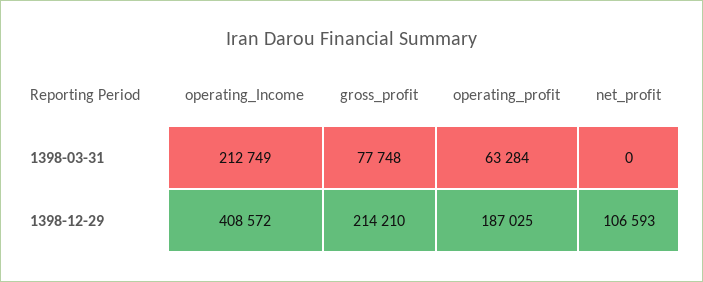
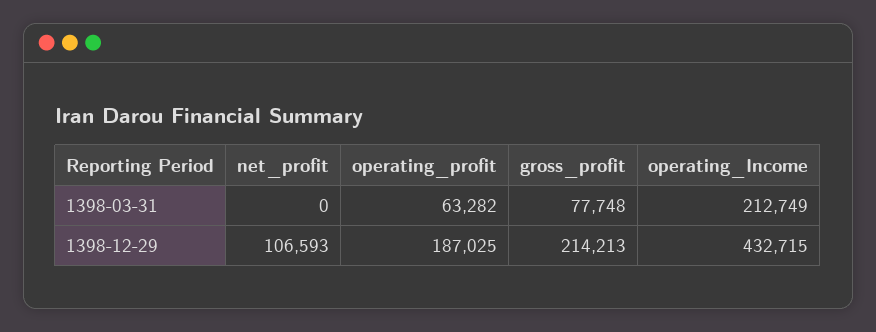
  {
    "operating_Income": {
      "1398-03-31": 212749,
-     "1398-12-29": 408572
+     "1398-12-29": 432715
    },
    "gross_profit": {
      "1398-03-31": 77748,
-     "1398-12-29": 214210
+     "1398-12-29": 214213
    },
    "operating_profit": {
-     "1398-03-31": 63284,
+     "1398-03-31": 63282,
      "1398-12-29": 187025
    },
    "net_profit": {
      "1398-03-31": 0,
      "1398-12-29": 106593
    }
  }

